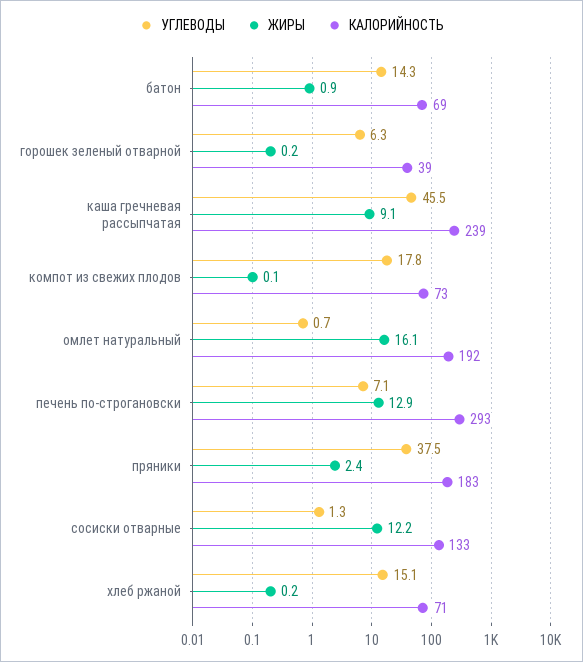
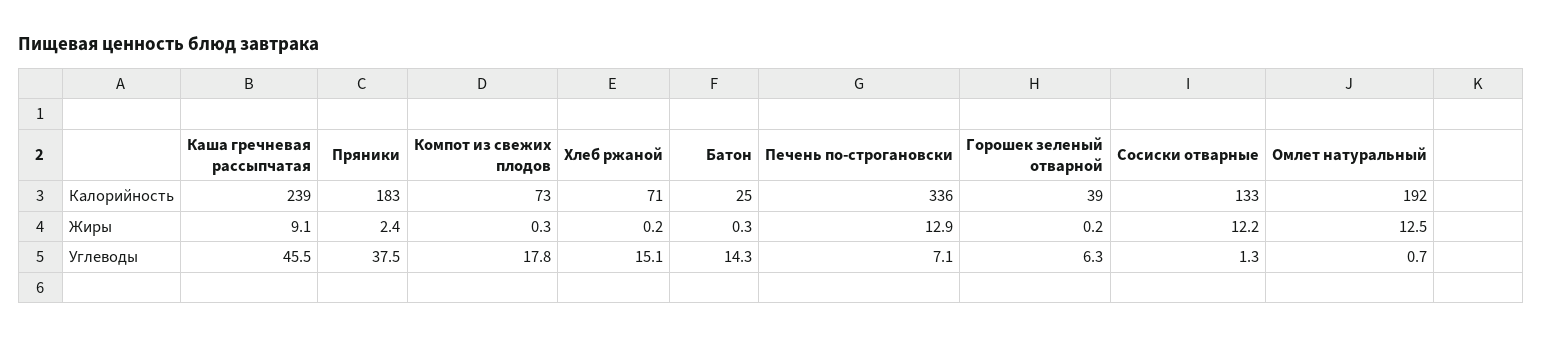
  {
    "УГЛЕВОДЫ": {
      "батон": 14.3,
      "горошек зеленый отварной": 6.3,
      "каша гречневая рассыпчатая": 45.5,
      "компот из свежих плодов": 17.8,
      "омлет натуральный": 0.7,
      "печень по-строгановски": 7.1,
      "пряники": 37.5,
      "сосиски отварные": 1.3,
      "хлеб ржаной": 15.1
    },
    "ЖИРЫ": {
-     "батон": 0.9,
+     "батон": 0.3,
      "горошек зеленый отварной": 0.2,
      "каша гречневая рассыпчатая": 9.1,
-     "компот из свежих плодов": 0.1,
+     "компот из свежих плодов": 0.3,
-     "омлет натуральный": 16.1,
+     "омлет натуральный": 12.5,
      "печень по-строгановски": 12.9,
      "пряники": 2.4,
      "сосиски отварные": 12.2,
      "хлеб ржаной": 0.2
    },
    "КАЛОРИЙНОСТЬ": {
-     "батон": 69,
+     "батон": 25,
      "горошек зеленый отварной": 39,
      "каша гречневая рассыпчатая": 239,
      "компот из свежих плодов": 73,
      "омлет натуральный": 192,
-     "печень по-строгановски": 293,
+     "печень по-строгановски": 336,
      "пряники": 183,
      "сосиски отварные": 133,
      "хлеб ржаной": 71
    }
  }

